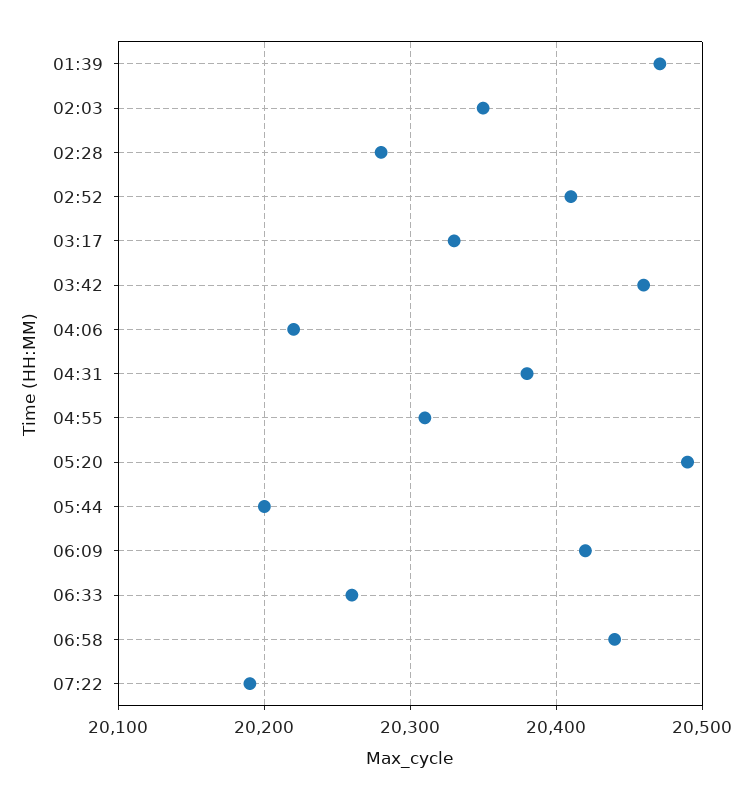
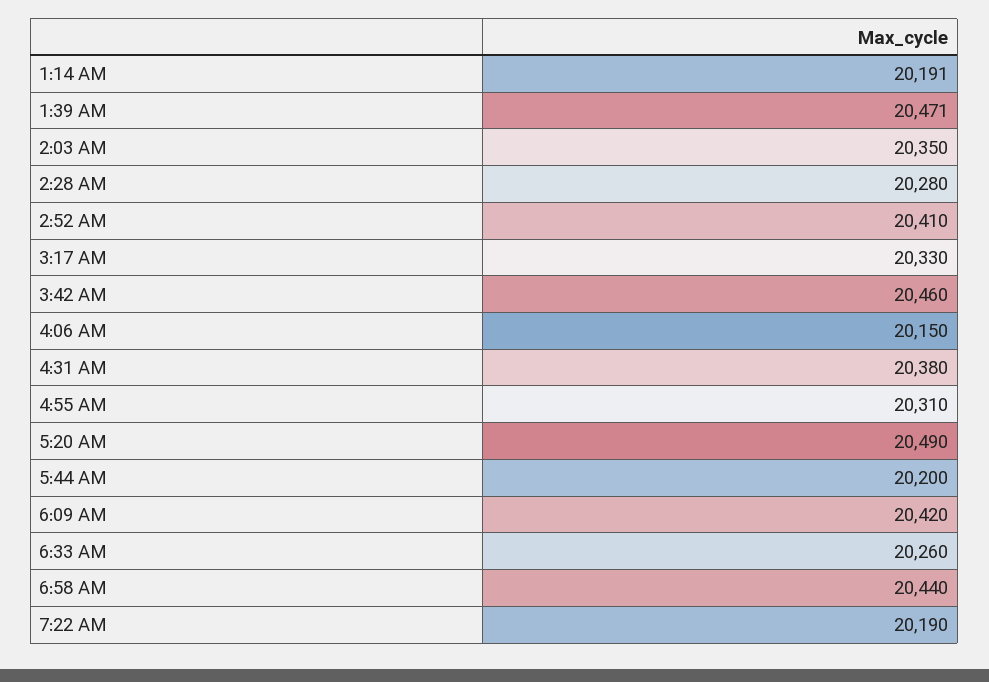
  {
    "01:39": 20471,
    "02:03": 20350,
    "02:28": 20280,
    "02:52": 20410,
    "03:17": 20330,
    "03:42": 20460,
-   "04:06": 20220,
+   "04:06": 20150,
    "04:31": 20380,
    "04:55": 20310,
    "05:20": 20490,
    "05:44": 20200,
    "06:09": 20420,
    "06:33": 20260,
    "06:58": 20440,
-   "07:22": 20190
+   "07:22": 20190,
+   "1:14 AM": 20191
  }

